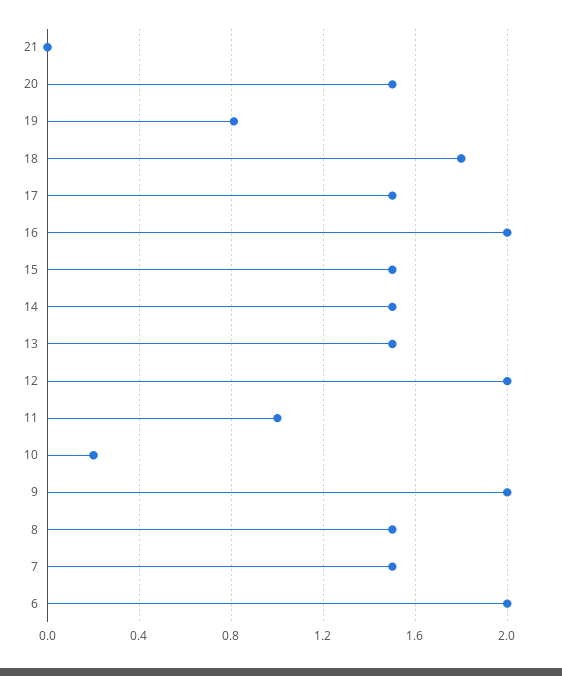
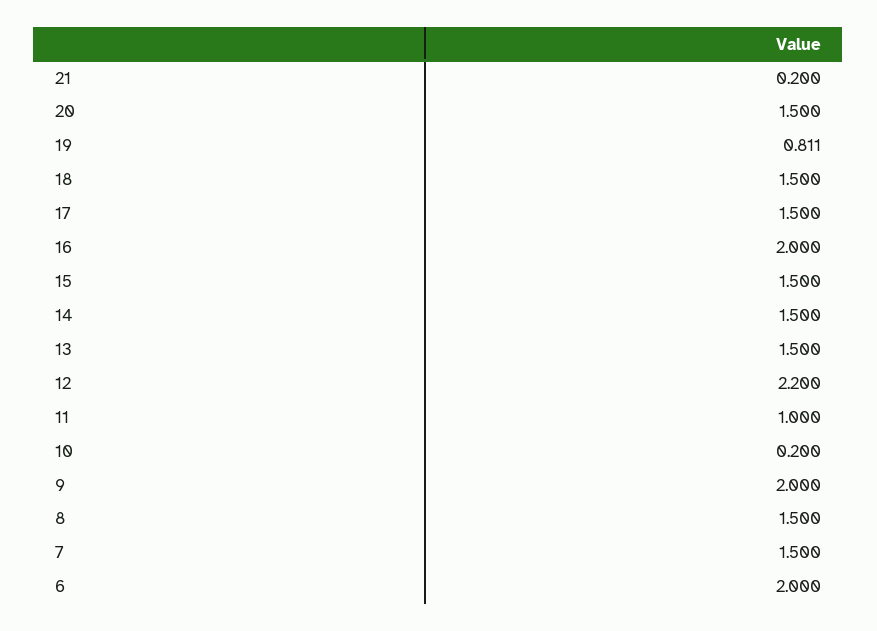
  {
-   "21": 0,
+   "21": 0.2,
    "20": 1.5,
    "19": 0.811,
-   "18": 1.8,
+   "18": 1.5,
    "17": 1.5,
    "16": 2,
    "15": 1.5,
    "14": 1.5,
    "13": 1.5,
-   "12": 2,
+   "12": 2.2,
    "11": 1,
    "10": 0.2,
    "9": 2,
    "8": 1.5,
    "7": 1.5,
    "6": 2
  }

